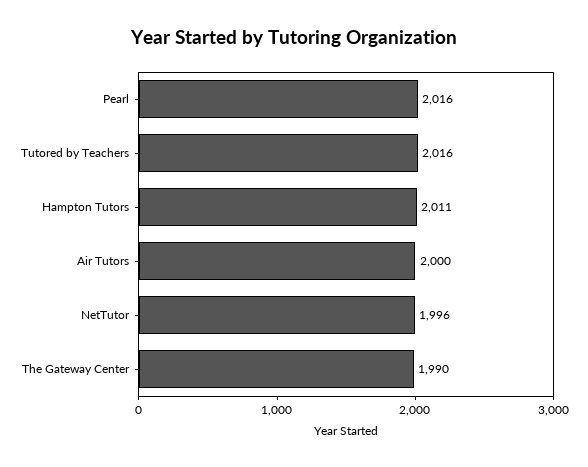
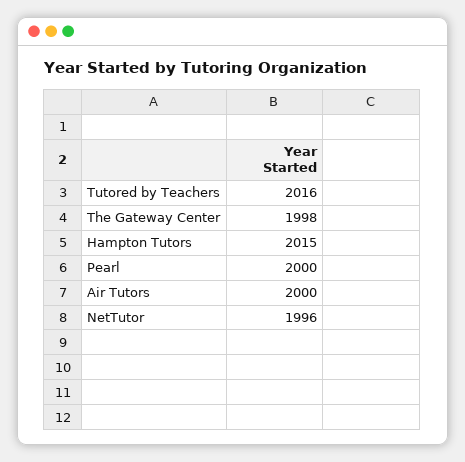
  {
-   "Pearl": 2016,
+   "Pearl": 2000,
    "Tutored by Teachers": 2016,
-   "Hampton Tutors": 2011,
+   "Hampton Tutors": 2015,
    "Air Tutors": 2000,
    "NetTutor": 1996,
-   "The Gateway Center": 1990
+   "The Gateway Center": 1998
  }

